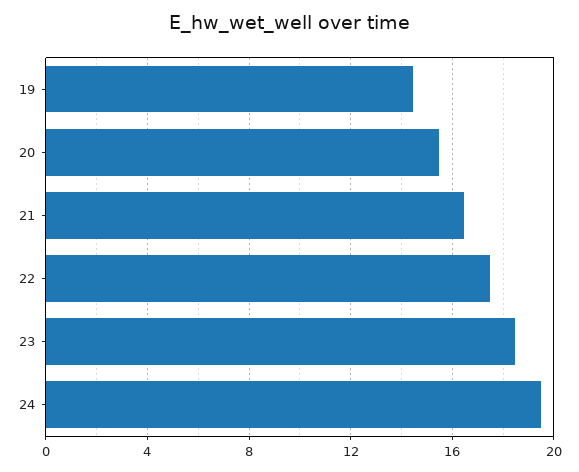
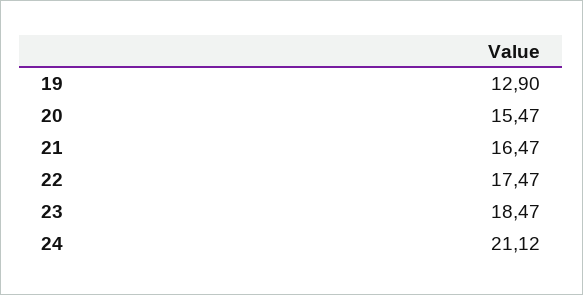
  {
-   "19": 14.5,
+   "19": 12.9,
    "20": 15.47,
    "21": 16.47,
    "22": 17.47,
    "23": 18.47,
-   "24": 19.5
+   "24": 21.12
  }

